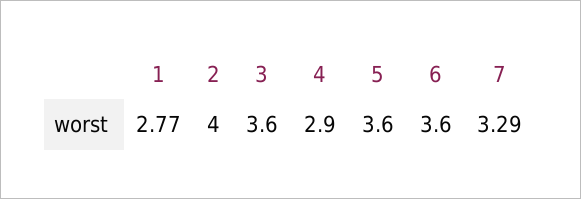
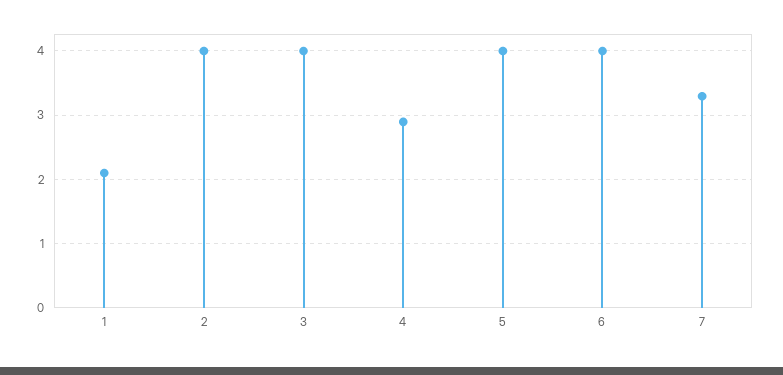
  {
-   "1": 2.77,
+   "1": 2.1,
    "2": 4,
-   "3": 3.6,
+   "3": 4,
    "4": 2.9,
-   "5": 3.6,
+   "5": 4,
-   "6": 3.6,
+   "6": 4,
    "7": 3.29
  }

